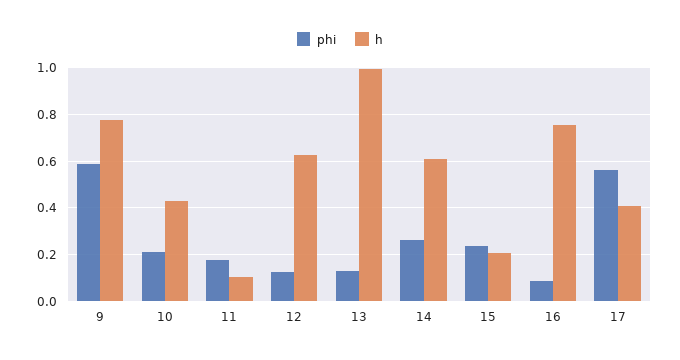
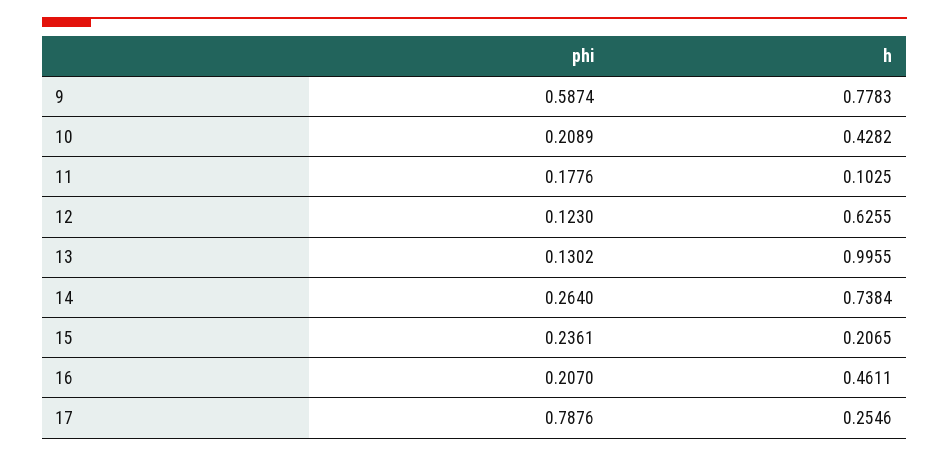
  {
    "phi": {
      "9": 0.5874,
      "10": 0.2089,
      "11": 0.1776,
      "12": 0.123,
      "13": 0.1302,
      "14": 0.264,
      "15": 0.2361,
-     "16": 0.1,
+     "16": 0.207,
-     "17": 0.55
+     "17": 0.7876
    },
    "h": {
      "9": 0.7783,
      "10": 0.4282,
      "11": 0.1025,
      "12": 0.6255,
      "13": 0.9955,
-     "14": 0.6,
+     "14": 0.7384,
      "15": 0.2065,
-     "16": 0.75,
+     "16": 0.4611,
-     "17": 0.4
+     "17": 0.2546
    }
  }

